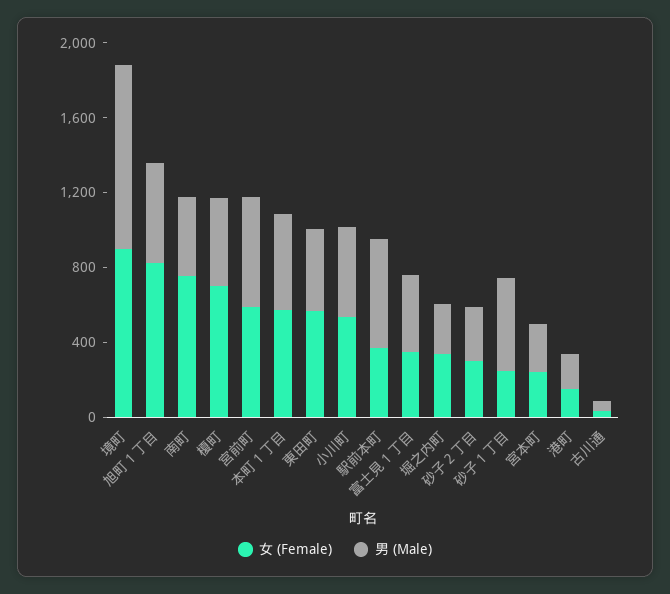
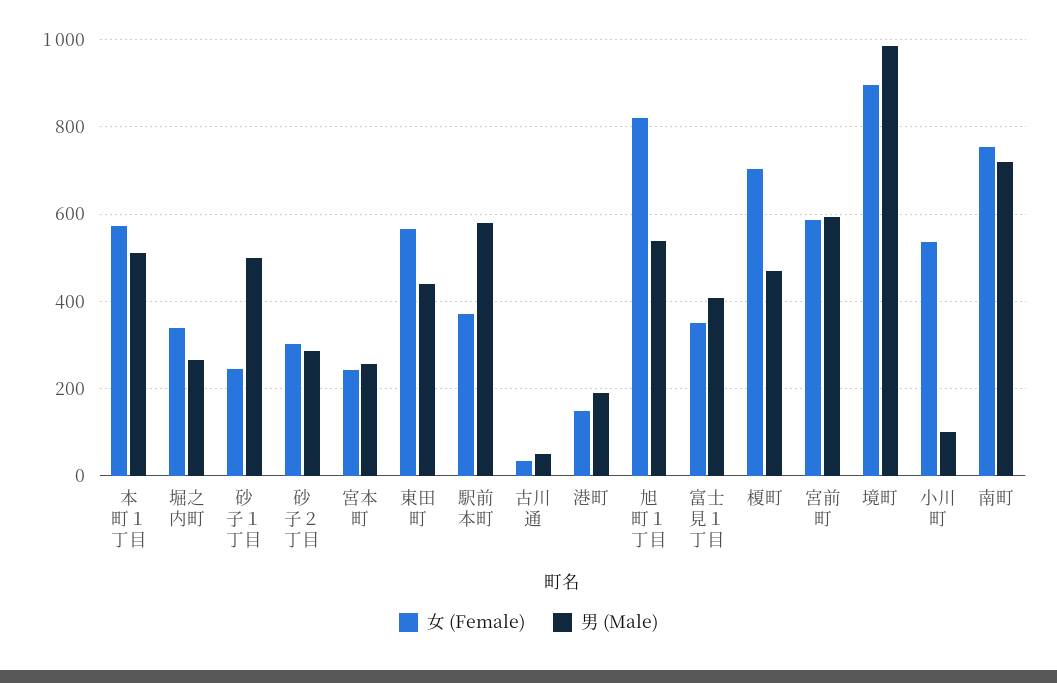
  {
    "女 (Female)": {
      "境町": 900,
      "旭町１丁目": 820,
      "南町": 760,
      "榎町": 700,
      "宮前町": 580,
      "本町１丁目": 580,
      "東田町": 560,
      "小川町": 540,
      "駅前本町": 380,
      "富士見１丁目": 360,
      "堀之内町": 340,
      "砂子２丁目": 300,
      "砂子１丁目": 240,
      "宮本町": 240,
      "港町": 140,
      "古川通": 40
    },
    "男 (Male)": {
      "境町": 980,
      "旭町１丁目": 540,
-     "南町": 400,
+     "南町": 720,
      "榎町": 480,
      "宮前町": 600,
      "本町１丁目": 520,
      "東田町": 440,
-     "小川町": 500,
+     "小川町": 100,
      "駅前本町": 580,
      "富士見１丁目": 400,
      "堀之内町": 260,
      "砂子２丁目": 280,
      "砂子１丁目": 500,
      "宮本町": 260,
      "港町": 200,
      "古川通": 60
    }
  }

